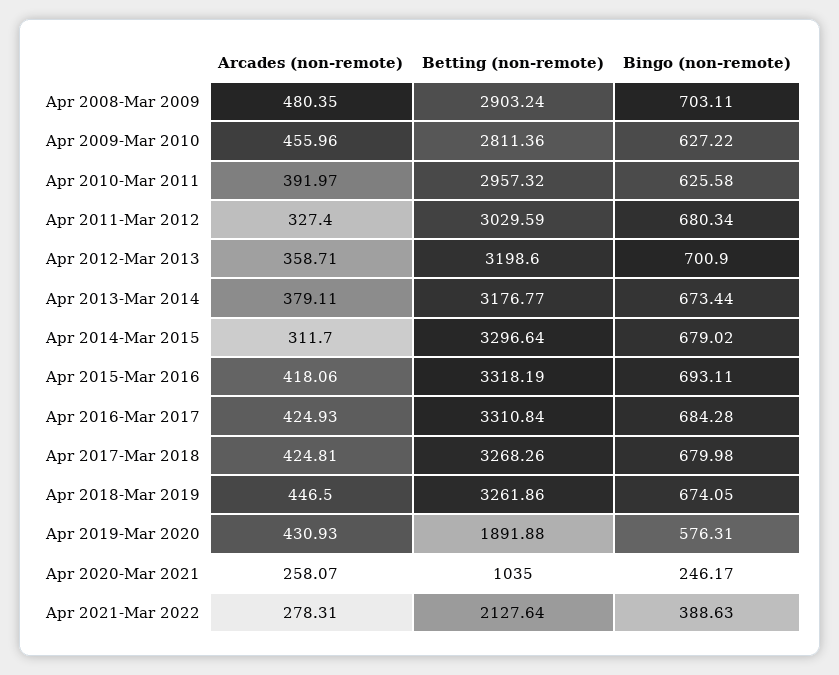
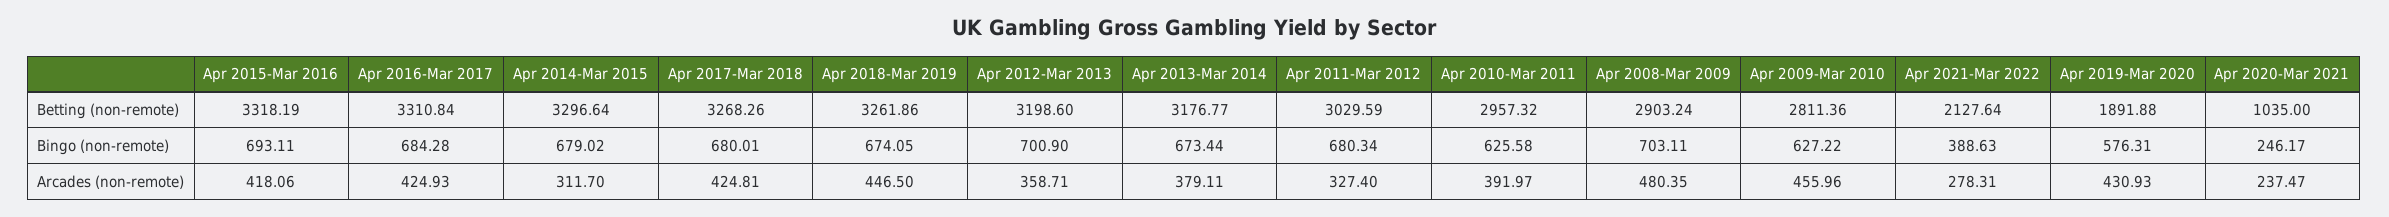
  {
    "Arcades (non-remote)": {
      "Apr 2008-Mar 2009": 480.35,
      "Apr 2009-Mar 2010": 455.96,
      "Apr 2010-Mar 2011": 391.97,
      "Apr 2011-Mar 2012": 327.4,
      "Apr 2012-Mar 2013": 358.71,
      "Apr 2013-Mar 2014": 379.11,
      "Apr 2014-Mar 2015": 311.7,
      "Apr 2015-Mar 2016": 418.06,
      "Apr 2016-Mar 2017": 424.93,
      "Apr 2017-Mar 2018": 424.81,
      "Apr 2018-Mar 2019": 446.5,
      "Apr 2019-Mar 2020": 430.93,
-     "Apr 2020-Mar 2021": 258.07,
+     "Apr 2020-Mar 2021": 237.47,
      "Apr 2021-Mar 2022": 278.31
    },
    "Betting (non-remote)": {
      "Apr 2008-Mar 2009": 2903.24,
      "Apr 2009-Mar 2010": 2811.36,
      "Apr 2010-Mar 2011": 2957.32,
      "Apr 2011-Mar 2012": 3029.59,
      "Apr 2012-Mar 2013": 3198.6,
      "Apr 2013-Mar 2014": 3176.77,
      "Apr 2014-Mar 2015": 3296.64,
      "Apr 2015-Mar 2016": 3318.19,
      "Apr 2016-Mar 2017": 3310.84,
      "Apr 2017-Mar 2018": 3268.26,
      "Apr 2018-Mar 2019": 3261.86,
      "Apr 2019-Mar 2020": 1891.88,
      "Apr 2020-Mar 2021": 1035,
      "Apr 2021-Mar 2022": 2127.64
    },
    "Bingo (non-remote)": {
      "Apr 2008-Mar 2009": 703.11,
      "Apr 2009-Mar 2010": 627.22,
      "Apr 2010-Mar 2011": 625.58,
      "Apr 2011-Mar 2012": 680.34,
      "Apr 2012-Mar 2013": 700.9,
      "Apr 2013-Mar 2014": 673.44,
      "Apr 2014-Mar 2015": 679.02,
      "Apr 2015-Mar 2016": 693.11,
      "Apr 2016-Mar 2017": 684.28,
-     "Apr 2017-Mar 2018": 679.98,
+     "Apr 2017-Mar 2018": 680.01,
      "Apr 2018-Mar 2019": 674.05,
      "Apr 2019-Mar 2020": 576.31,
      "Apr 2020-Mar 2021": 246.17,
      "Apr 2021-Mar 2022": 388.63
    }
  }

